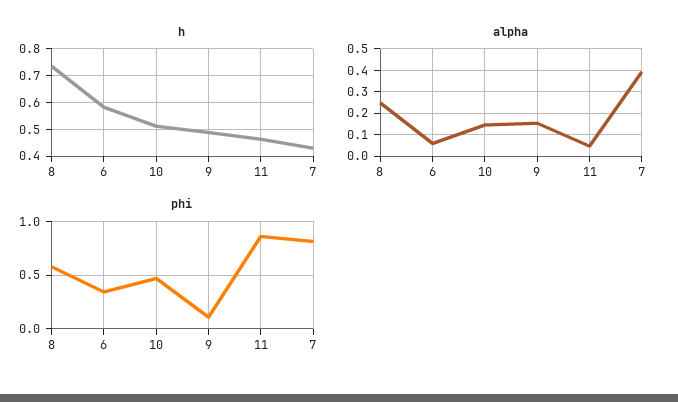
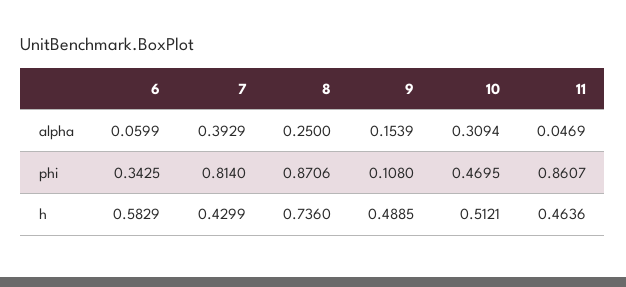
  {
    "h": {
      "8": 0.736,
      "6": 0.5829,
      "10": 0.5121,
      "9": 0.4885,
      "11": 0.4636,
      "7": 0.4299
    },
    "alpha": {
      "8": 0.25,
      "6": 0.0599,
-     "10": 0.15,
+     "10": 0.3094,
      "9": 0.1539,
      "11": 0.0469,
      "7": 0.3929
    },
    "phi": {
-     "8": 0.6,
+     "8": 0.8706,
      "6": 0.3425,
      "10": 0.4695,
      "9": 0.108,
      "11": 0.8607,
      "7": 0.814
    }
  }

